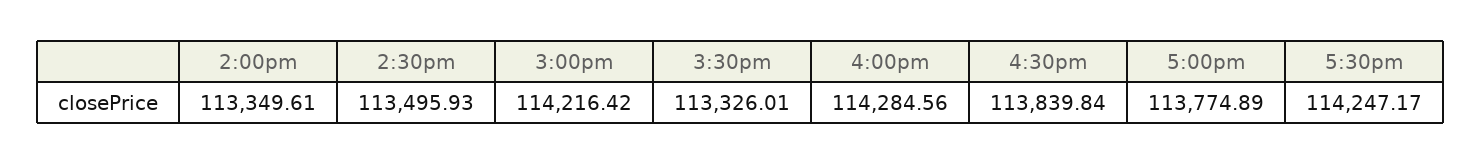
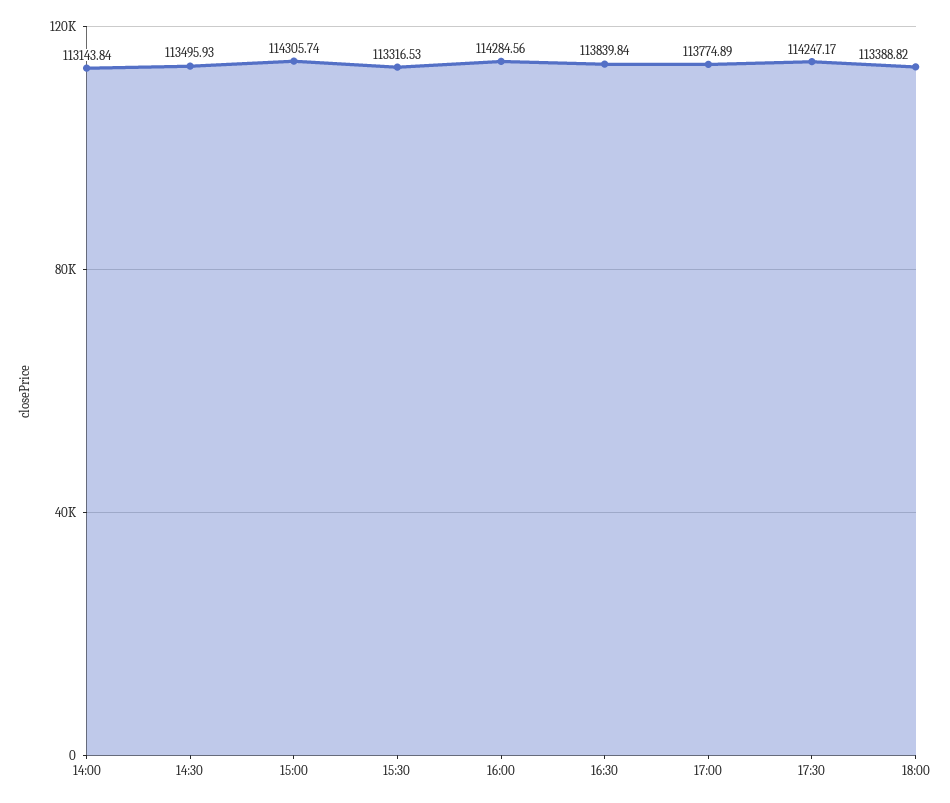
  {
-   "2:00pm": 113349.61,
+   "2:00pm": 113143.84,
    "2:30pm": 113495.93,
-   "3:00pm": 114216.42,
+   "3:00pm": 114305.74,
-   "3:30pm": 113326.01,
+   "3:30pm": 113316.53,
    "4:00pm": 114284.56,
    "4:30pm": 113839.84,
    "5:00pm": 113774.89,
-   "5:30pm": 114247.17
+   "5:30pm": 114247.17,
+   "18:00": 113388.82
  }

